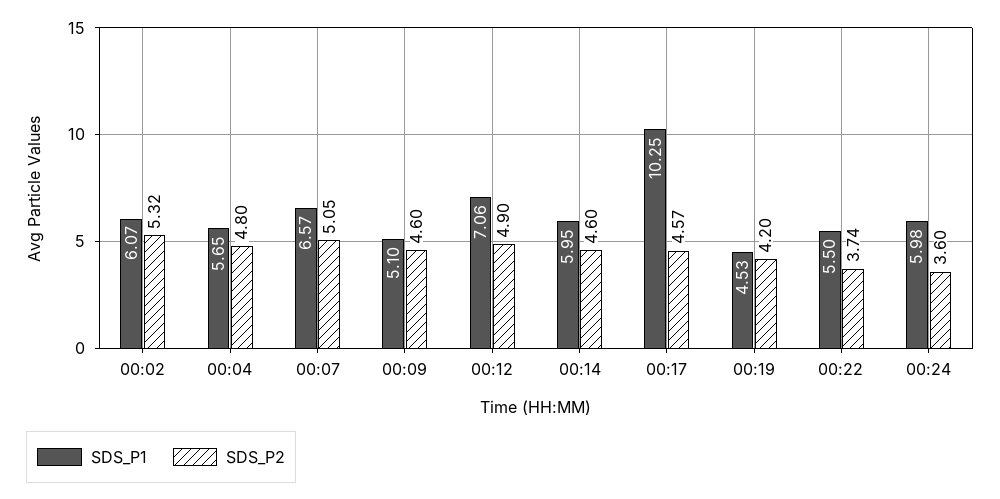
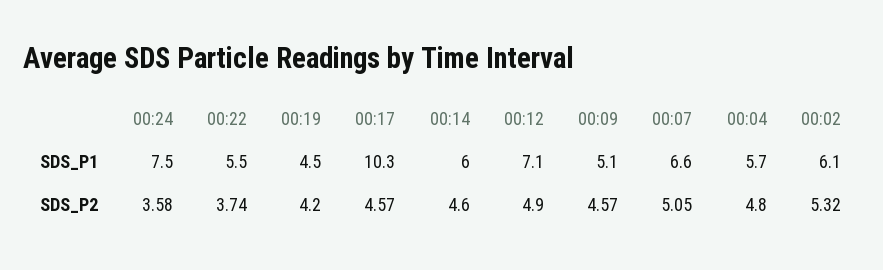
  {
    "SDS_P1": {
      "00:02": 6.07,
      "00:04": 5.65,
      "00:07": 6.57,
      "00:09": 5.1,
      "00:12": 7.06,
      "00:14": 5.95,
      "00:17": 10.25,
      "00:19": 4.53,
      "00:22": 5.5,
-     "00:24": 5.98
+     "00:24": 7.5
    },
    "SDS_P2": {
      "00:02": 5.32,
      "00:04": 4.8,
      "00:07": 5.05,
-     "00:09": 4.6,
+     "00:09": 4.57,
      "00:12": 4.9,
      "00:14": 4.6,
      "00:17": 4.57,
      "00:19": 4.2,
      "00:22": 3.74,
-     "00:24": 3.6
+     "00:24": 3.58
    }
  }

